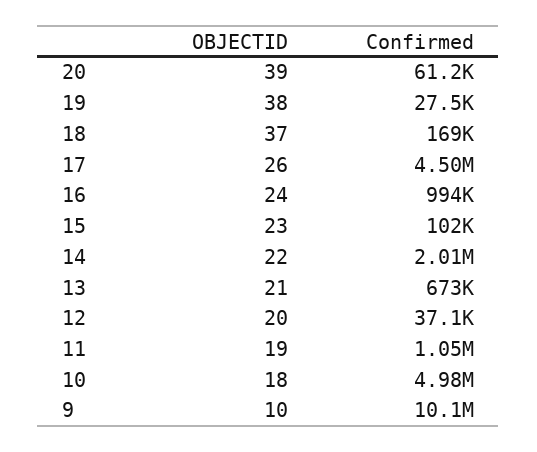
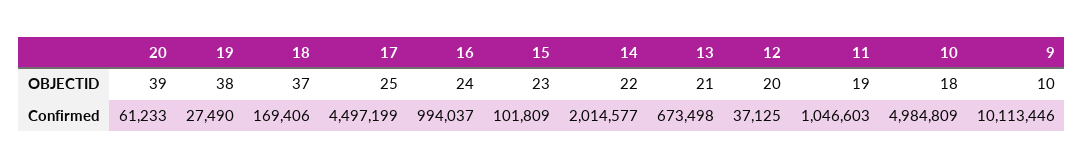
  {
    "OBJECTID": {
      "20": 39,
      "19": 38,
      "18": 37,
-     "17": 26,
+     "17": 25,
      "16": 24,
      "15": 23,
      "14": 22,
      "13": 21,
      "12": 20,
      "11": 19,
      "10": 18,
      "9": 10
    },
    "Confirmed": {
      "20": 61233,
      "19": 27490,
      "18": 169406,
      "17": 4497199,
      "16": 994037,
      "15": 101809,
      "14": 2014577,
      "13": 673498,
      "12": 37125,
      "11": 1046603,
      "10": 4984809,
      "9": 10113446
    }
  }

